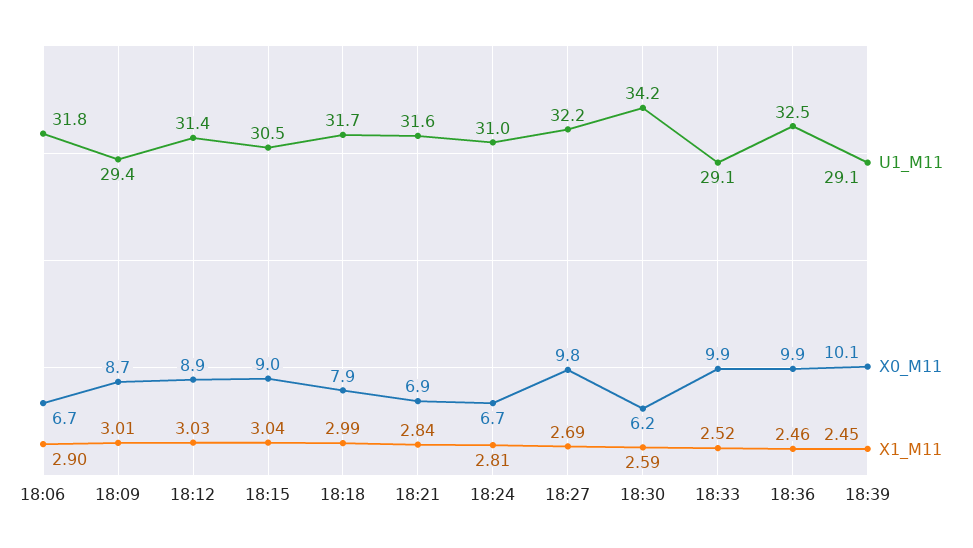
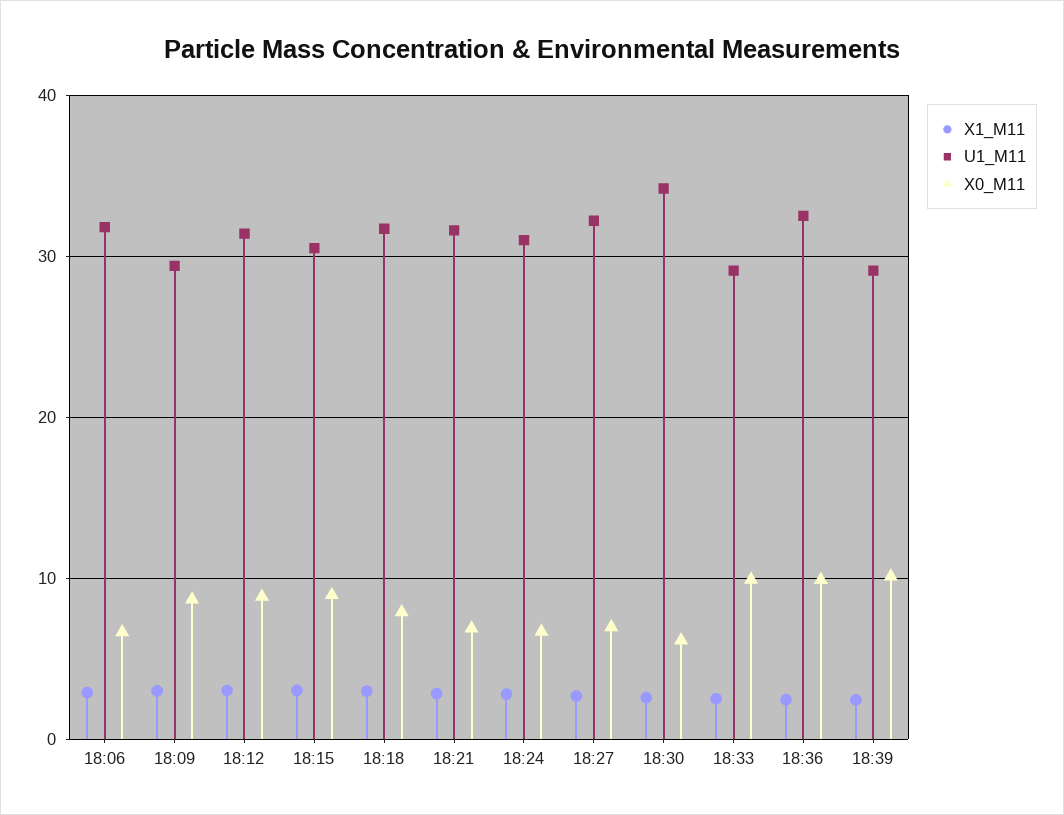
  {
    "U1_M11": {
      "18:06": 31.8,
      "18:09": 29.4,
      "18:12": 31.4,
      "18:15": 30.5,
      "18:18": 31.7,
      "18:21": 31.6,
      "18:24": 31,
      "18:27": 32.2,
      "18:30": 34.2,
      "18:33": 29.1,
      "18:36": 32.5,
      "18:39": 29.1
    },
    "X0_M11": {
      "18:06": 6.7,
      "18:09": 8.7,
      "18:12": 8.9,
      "18:15": 9,
      "18:18": 7.9,
      "18:21": 6.9,
      "18:24": 6.7,
-     "18:27": 9.8,
+     "18:27": 7,
      "18:30": 6.2,
      "18:33": 9.9,
      "18:36": 9.9,
      "18:39": 10.1
    },
    "X1_M11": {
      "18:06": 2.9,
      "18:09": 3.01,
      "18:12": 3.03,
      "18:15": 3.04,
      "18:18": 2.99,
      "18:21": 2.84,
      "18:24": 2.81,
      "18:27": 2.69,
      "18:30": 2.59,
      "18:33": 2.52,
      "18:36": 2.46,
      "18:39": 2.45
    }
  }

